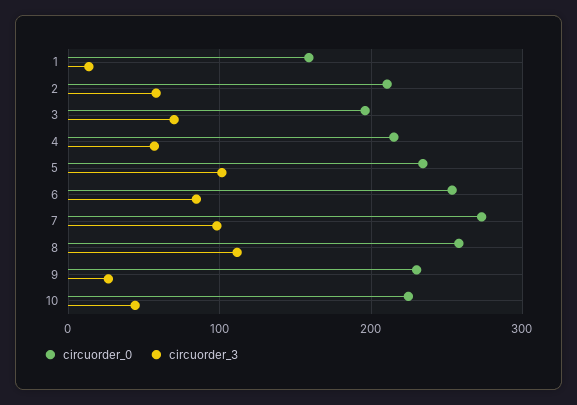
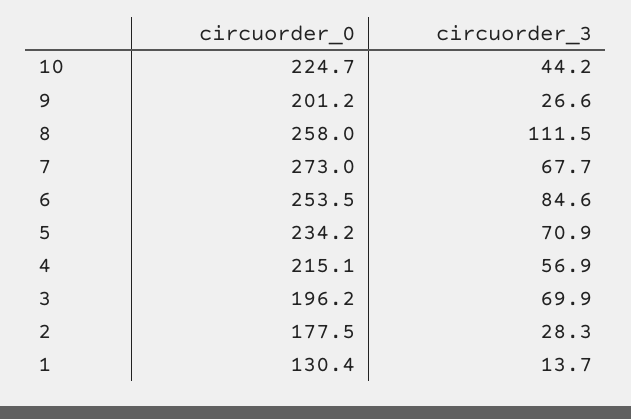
  {
    "circuorder_0": {
-     "1": 160,
+     "1": 130.4,
-     "2": 210,
+     "2": 177.5,
      "3": 196.2,
      "4": 215.1,
      "5": 234.2,
      "6": 253.5,
      "7": 273,
      "8": 258,
-     "9": 230,
+     "9": 201.2,
      "10": 224.7
    },
    "circuorder_3": {
      "1": 13.7,
-     "2": 60,
+     "2": 28.3,
      "3": 69.9,
      "4": 56.9,
-     "5": 100,
+     "5": 70.9,
      "6": 84.6,
-     "7": 100,
+     "7": 67.7,
      "8": 111.5,
      "9": 26.6,
      "10": 44.2
    }
  }

